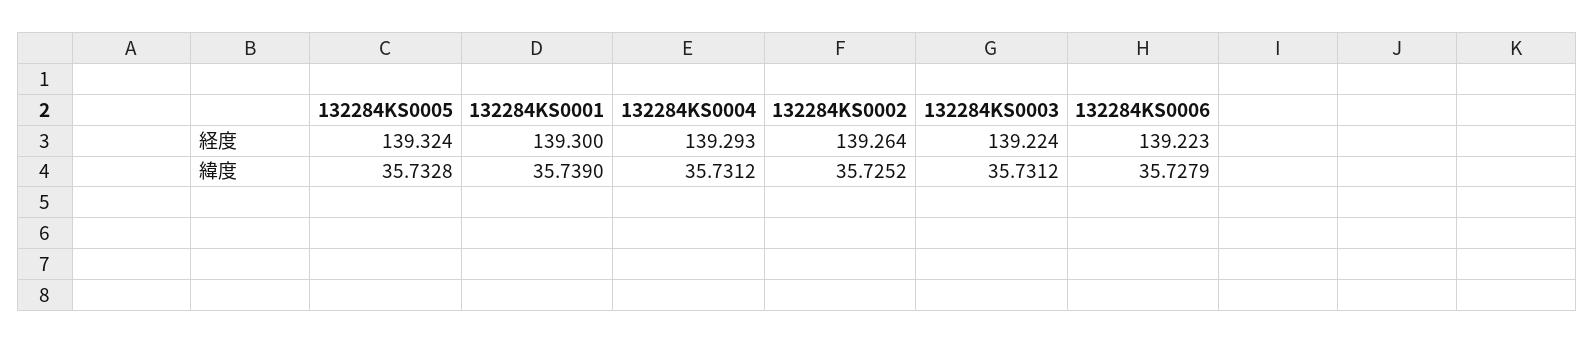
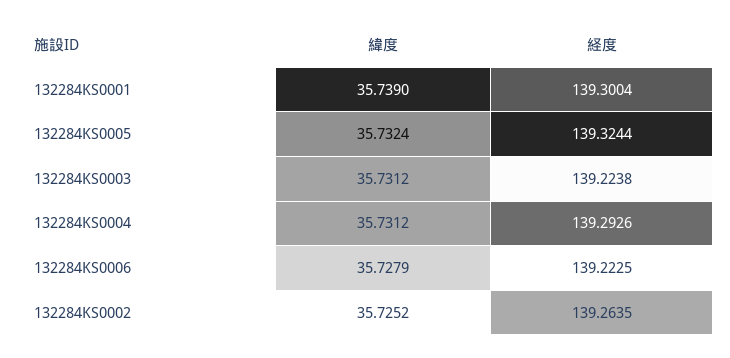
  {
    "132284KS0005": {
      "経度": 139.3244,
-     "緯度": 35.7328
+     "緯度": 35.7324
    },
    "132284KS0001": {
      "経度": 139.3004,
      "緯度": 35.739
    },
    "132284KS0004": {
      "経度": 139.2926,
      "緯度": 35.7312
    },
    "132284KS0002": {
      "経度": 139.2635,
      "緯度": 35.7252
    },
    "132284KS0003": {
      "経度": 139.2238,
      "緯度": 35.7312
    },
    "132284KS0006": {
      "経度": 139.2225,
      "緯度": 35.7279
    }
  }

